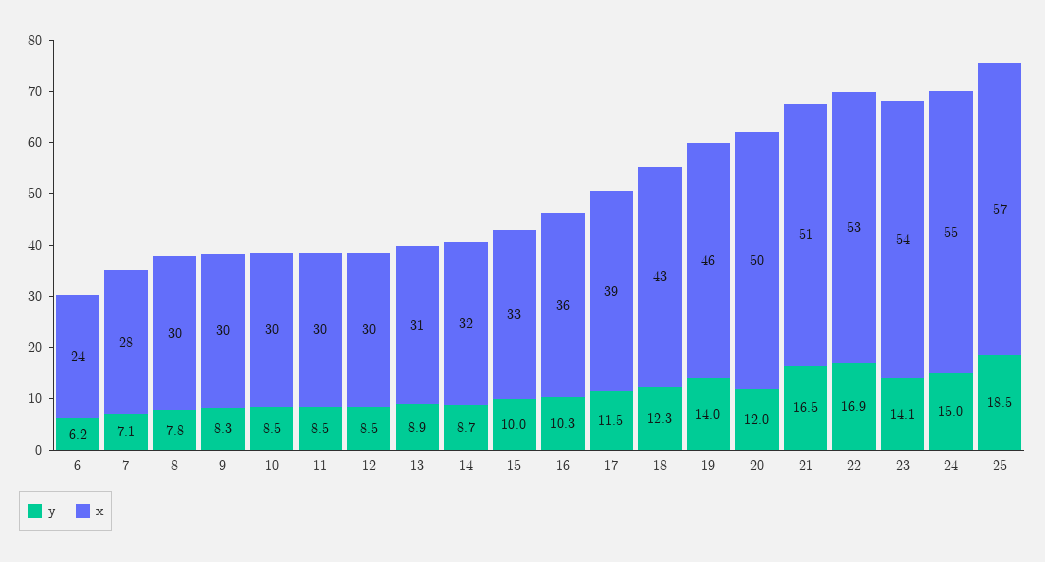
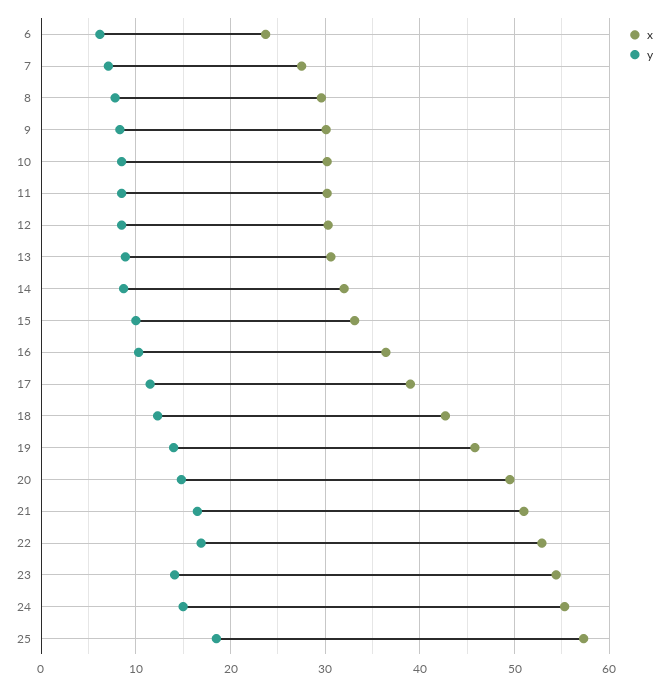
  {
    "y": {
      "6": 6.2,
      "7": 7.1,
      "8": 7.8,
      "9": 8.3,
      "10": 8.5,
      "11": 8.5,
      "12": 8.5,
      "13": 8.9,
      "14": 8.7,
      "15": 10,
      "16": 10.3,
      "17": 11.5,
      "18": 12.3,
      "19": 14,
-     "20": 12,
+     "20": 15,
      "21": 16.5,
      "22": 16.9,
      "23": 14.1,
      "24": 15,
      "25": 18.5
    },
    "x": {
      "6": 24,
      "7": 28,
      "8": 30,
      "9": 30,
      "10": 30,
      "11": 30,
      "12": 30,
      "13": 31,
      "14": 32,
      "15": 33,
      "16": 36,
      "17": 39,
      "18": 43,
      "19": 46,
      "20": 50,
      "21": 51,
      "22": 53,
      "23": 54,
      "24": 55,
      "25": 57
    }
  }

